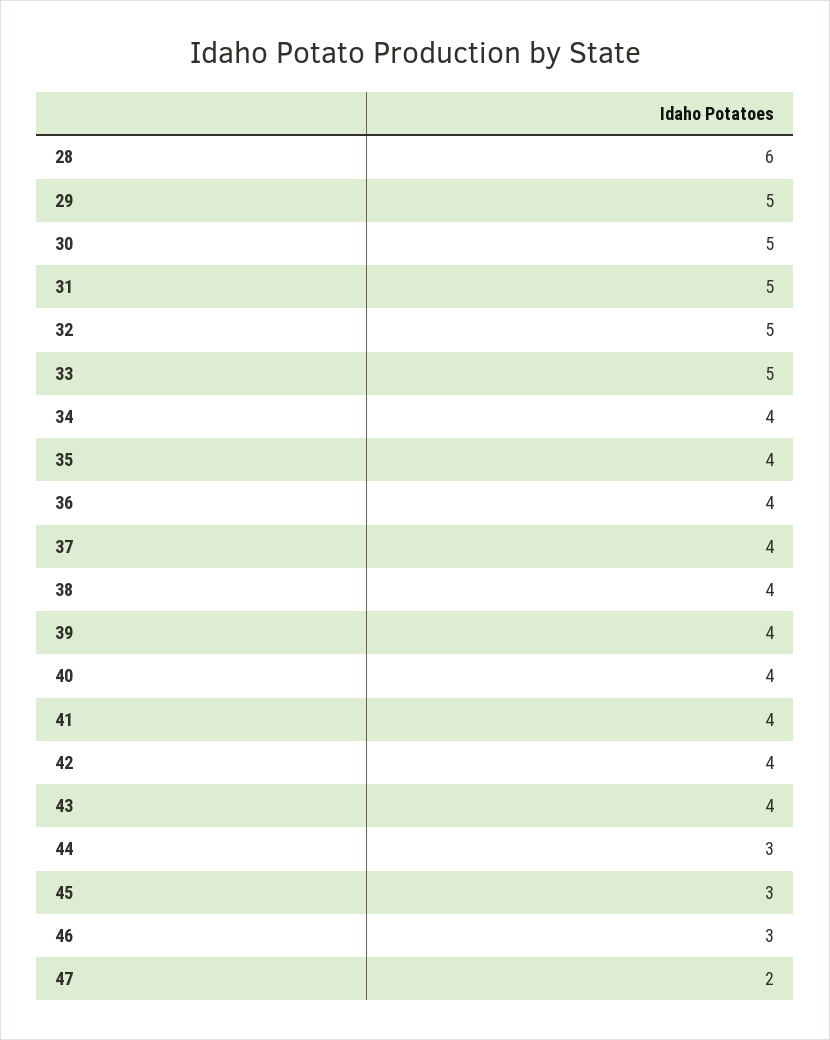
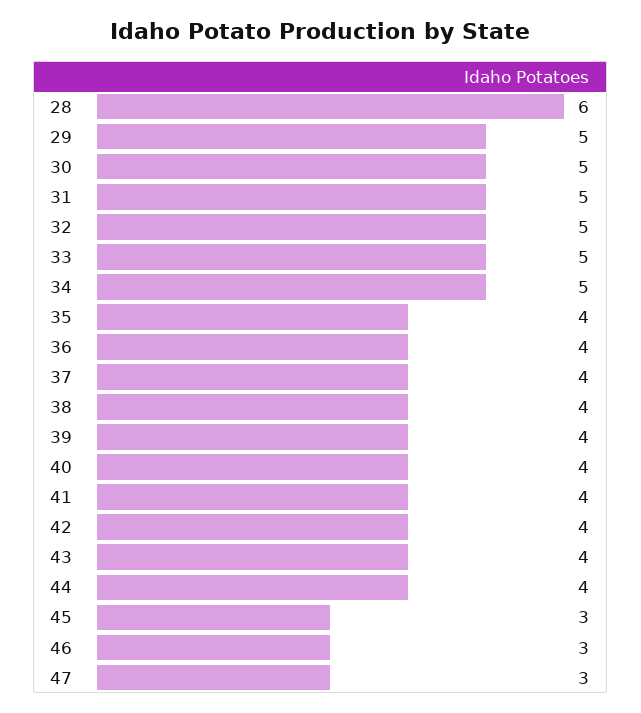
  {
    "28": 6,
    "29": 5,
    "30": 5,
    "31": 5,
    "32": 5,
    "33": 5,
-   "34": 4,
+   "34": 5,
    "35": 4,
    "36": 4,
    "37": 4,
    "38": 4,
    "39": 4,
    "40": 4,
    "41": 4,
    "42": 4,
    "43": 4,
-   "44": 3,
+   "44": 4,
    "45": 3,
    "46": 3,
-   "47": 2
+   "47": 3
  }

